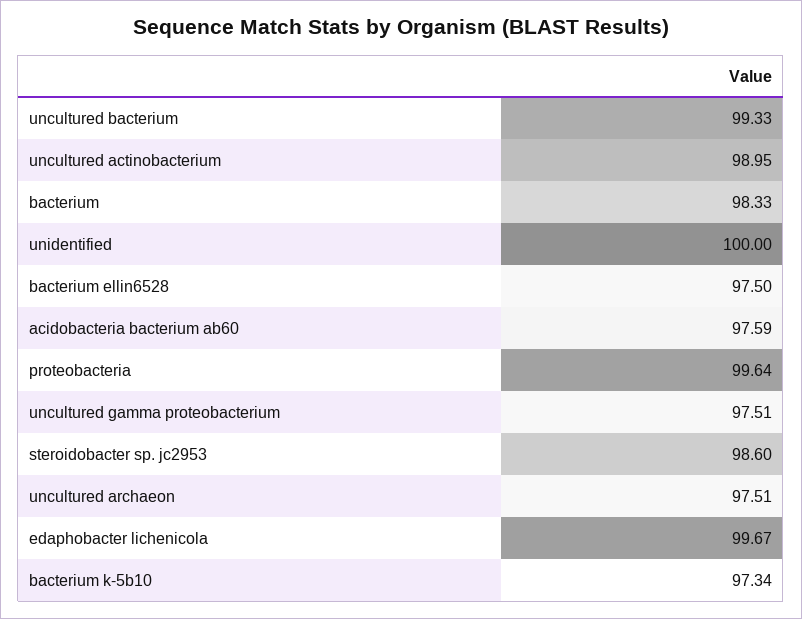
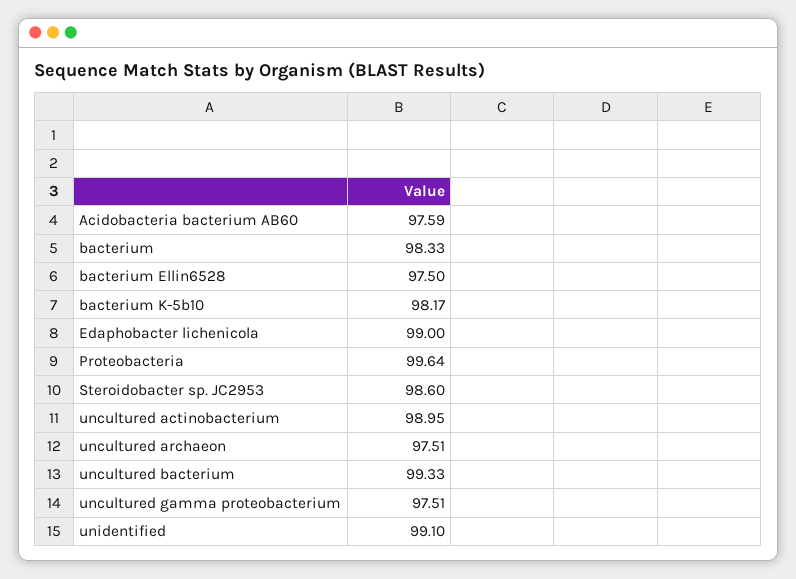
  {
    "uncultured bacterium": 99.33,
    "uncultured actinobacterium": 98.95,
    "bacterium": 98.33,
-   "unidentified": 100,
+   "unidentified": 99.1,
    "bacterium ellin6528": 97.5,
    "acidobacteria bacterium ab60": 97.59,
    "proteobacteria": 99.64,
    "uncultured gamma proteobacterium": 97.51,
    "steroidobacter sp. jc2953": 98.6,
    "uncultured archaeon": 97.51,
-   "edaphobacter lichenicola": 99.67,
+   "edaphobacter lichenicola": 99,
-   "bacterium k-5b10": 97.34
+   "bacterium k-5b10": 98.17
  }

